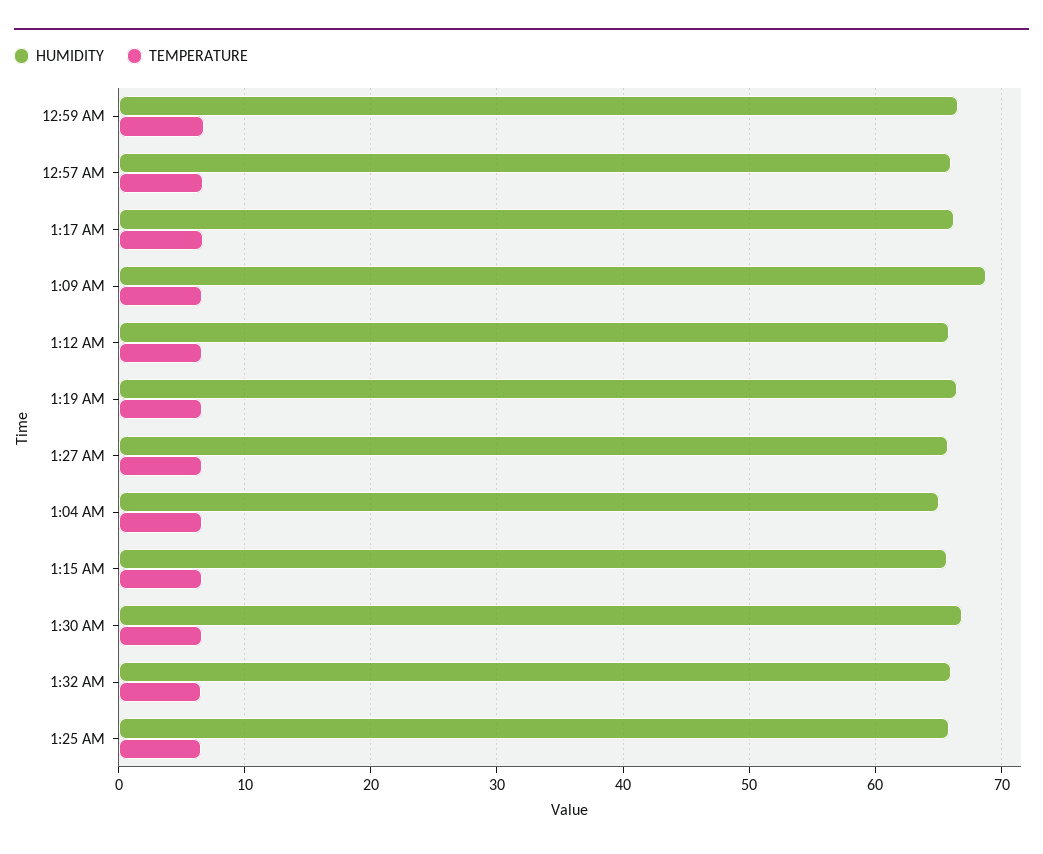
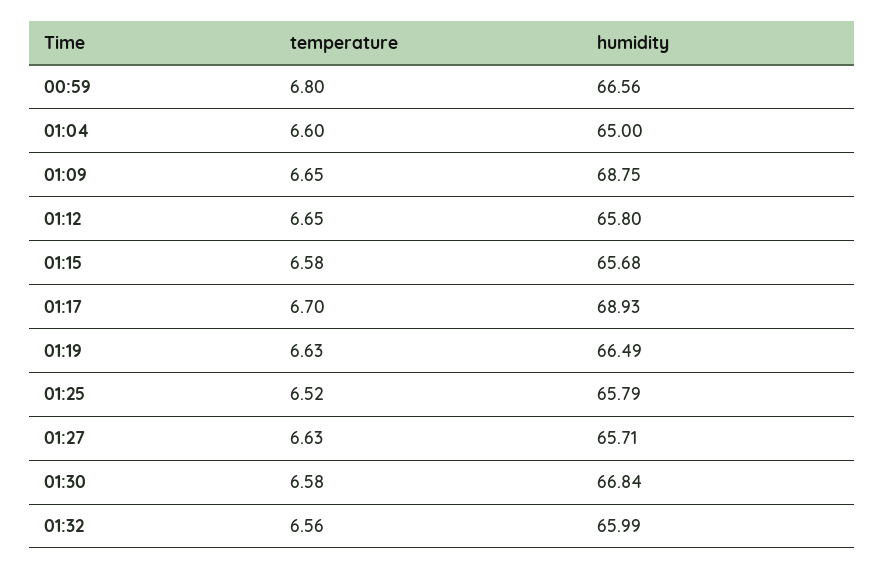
  {
    "HUMIDITY": {
      "12:59 AM": 66.56,
-     "12:57 AM": 66,
-     "1:17 AM": 66,
+     "1:17 AM": 68.93,
      "1:09 AM": 68.75,
      "1:12 AM": 65.8,
      "1:19 AM": 66.49,
      "1:27 AM": 65.71,
      "1:04 AM": 65,
      "1:15 AM": 65.68,
      "1:30 AM": 66.84,
      "1:32 AM": 65.99,
      "1:25 AM": 65.79
    },
    "TEMPERATURE": {
      "12:59 AM": 6.8,
-     "12:57 AM": 7,
      "1:17 AM": 6.7,
      "1:09 AM": 6.65,
      "1:12 AM": 6.65,
      "1:19 AM": 6.63,
      "1:27 AM": 6.63,
      "1:04 AM": 6.6,
      "1:15 AM": 6.58,
      "1:30 AM": 6.58,
      "1:32 AM": 6.56,
      "1:25 AM": 6.52
    }
  }

